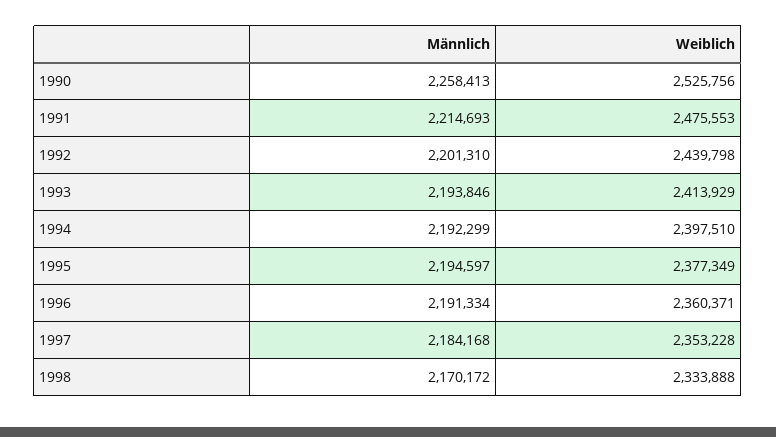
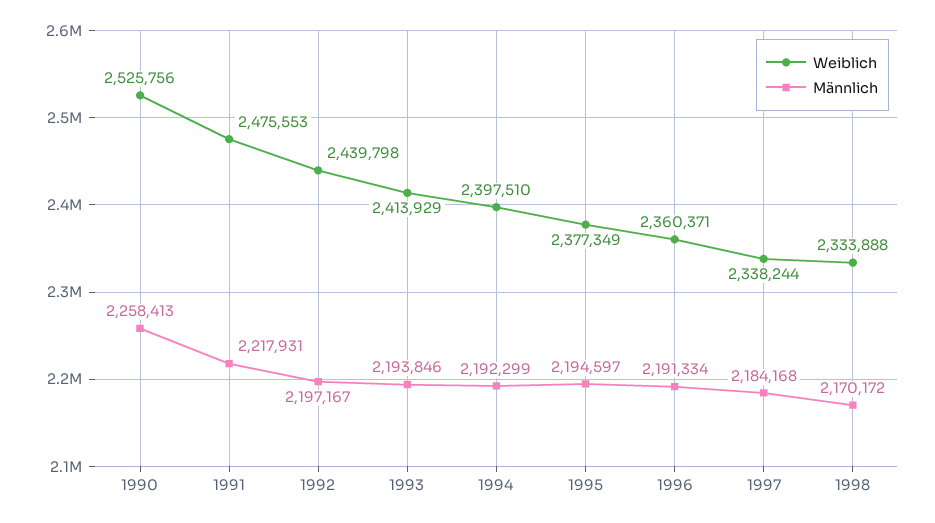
  {
    "Männlich": {
      "1990": 2258413,
-     "1991": 2214693,
+     "1991": 2217931,
-     "1992": 2201310,
+     "1992": 2197167,
      "1993": 2193846,
      "1994": 2192299,
      "1995": 2194597,
      "1996": 2191334,
      "1997": 2184168,
      "1998": 2170172
    },
    "Weiblich": {
      "1990": 2525756,
      "1991": 2475553,
      "1992": 2439798,
      "1993": 2413929,
      "1994": 2397510,
      "1995": 2377349,
      "1996": 2360371,
-     "1997": 2353228,
+     "1997": 2338244,
      "1998": 2333888
    }
  }

